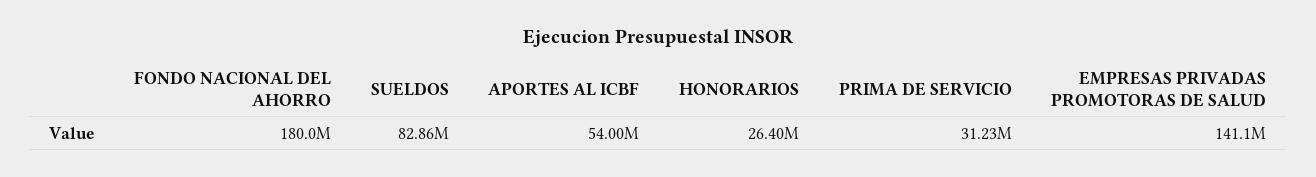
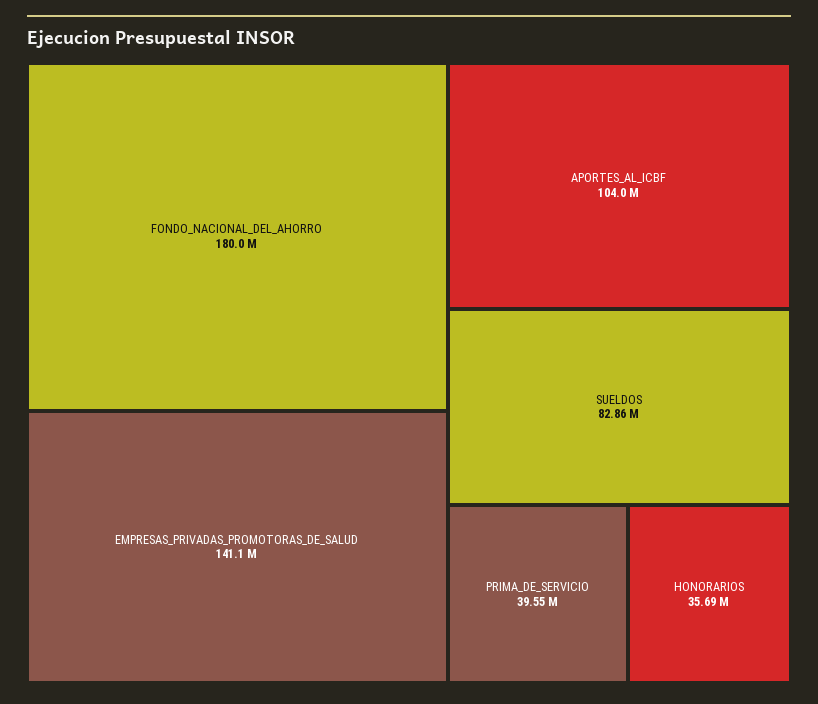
  {
    "FONDO NACIONAL DEL AHORRO": 180000000,
    "SUELDOS": 82860000,
-   "APORTES AL ICBF": 54000000,
+   "APORTES AL ICBF": 104000000,
-   "HONORARIOS": 26400000,
+   "HONORARIOS": 35690000,
-   "PRIMA DE SERVICIO": 31230000,
+   "PRIMA DE SERVICIO": 39550000,
    "EMPRESAS PRIVADAS PROMOTORAS DE SALUD": 141100000
  }

